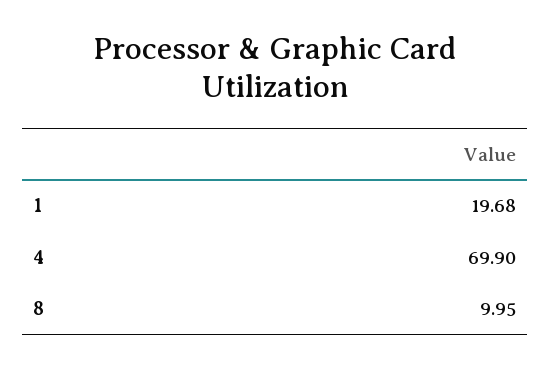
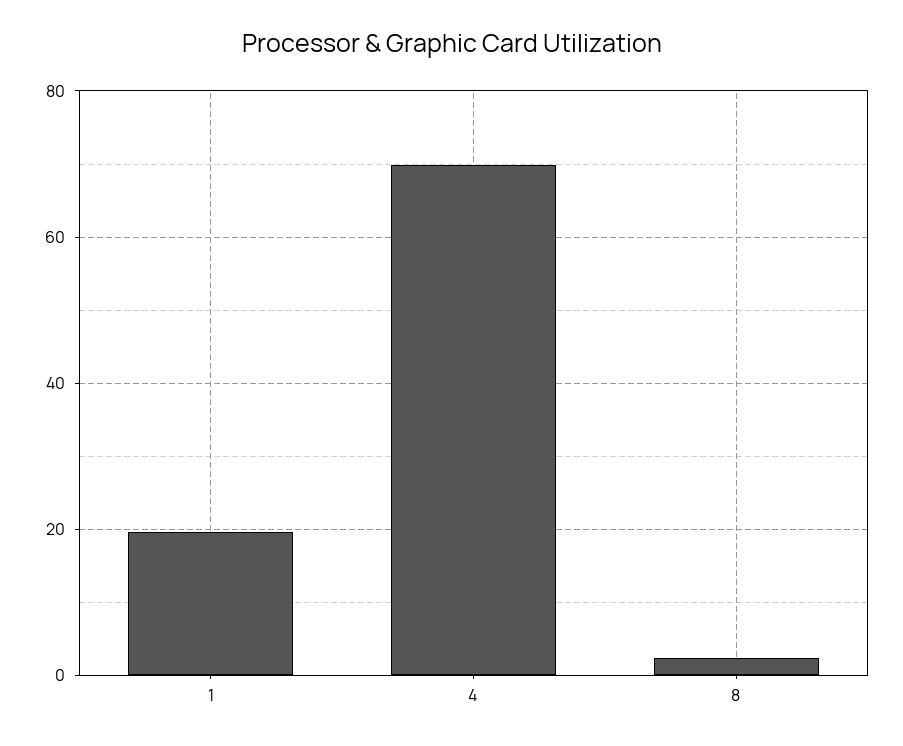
  {
    "1": 19.68,
    "4": 69.9,
-   "8": 9.95
+   "8": 2
  }

